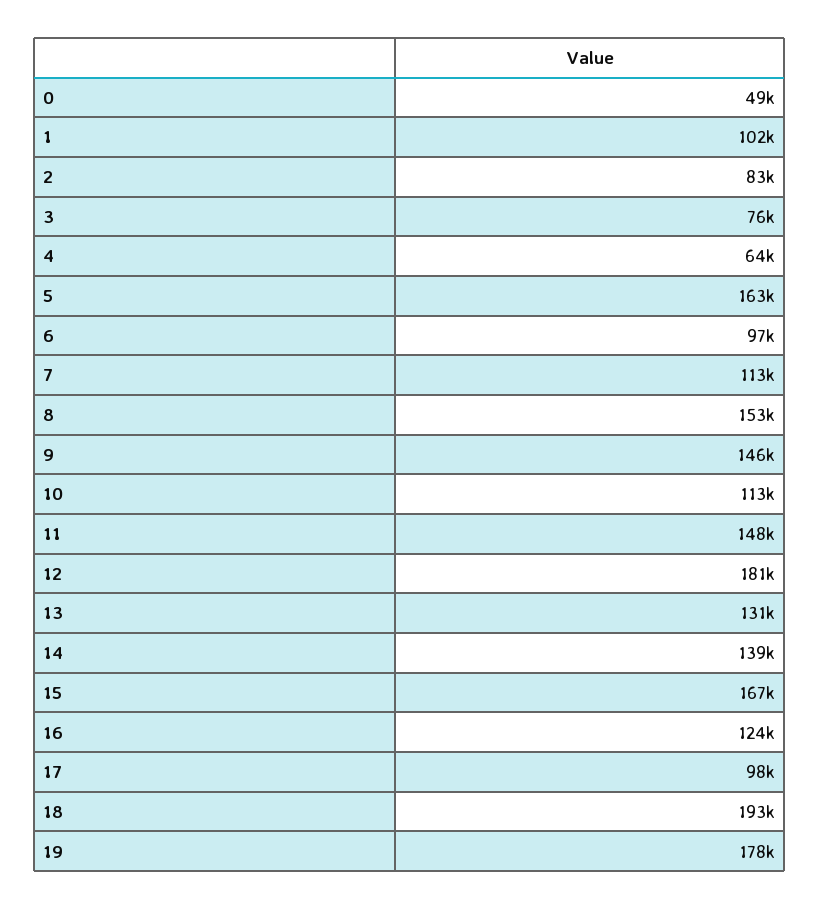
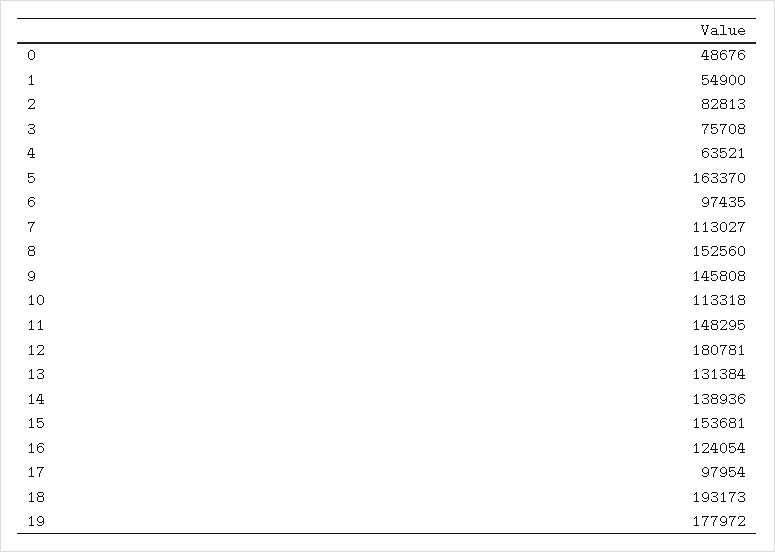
  {
    "0": 48676,
-   "1": 102000,
+   "1": 54900,
    "2": 82813,
    "3": 75708,
    "4": 63521,
    "5": 163370,
    "6": 97435,
    "7": 113027,
    "8": 152560,
    "9": 145808,
    "10": 113318,
    "11": 148295,
    "12": 180781,
    "13": 131384,
    "14": 138936,
-   "15": 167000,
+   "15": 153681,
    "16": 124054,
    "17": 97954,
    "18": 193173,
    "19": 177972
  }

